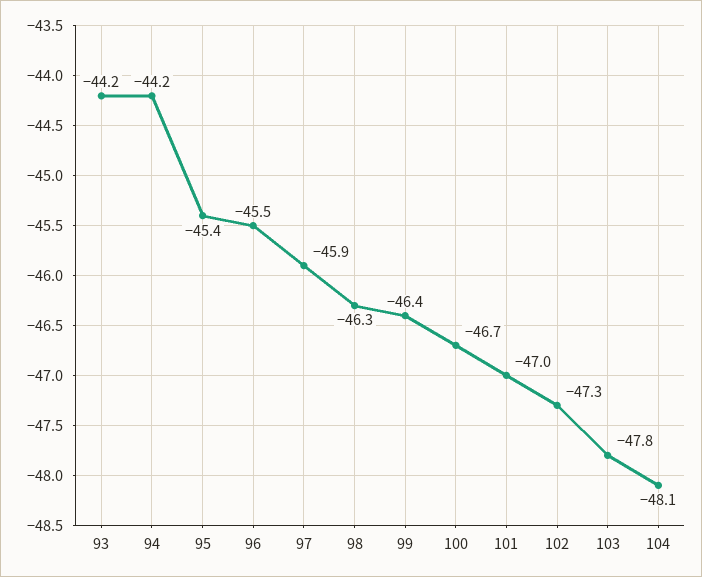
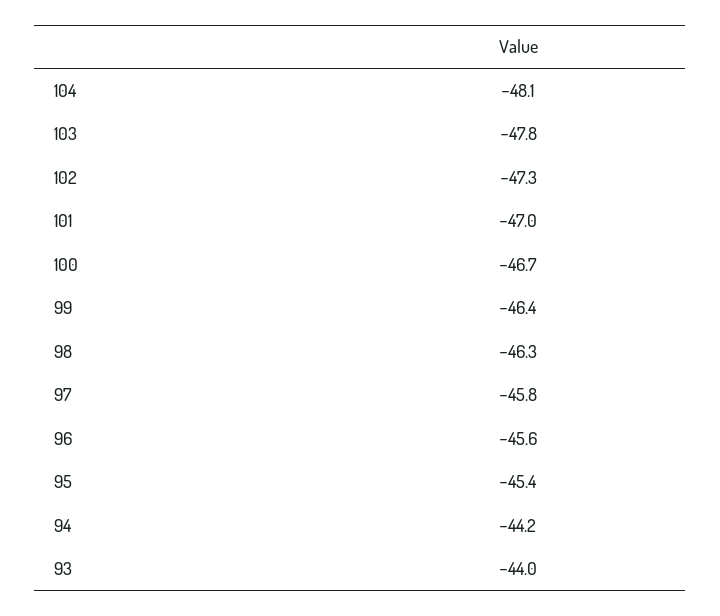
  {
-   "93": -44.2,
+   "93": -44,
    "94": -44.2,
    "95": -45.4,
-   "96": -45.5,
+   "96": -45.6,
-   "97": -45.9,
+   "97": -45.8,
    "98": -46.3,
    "99": -46.4,
    "100": -46.7,
    "101": -47,
    "102": -47.3,
    "103": -47.8,
    "104": -48.1
  }

